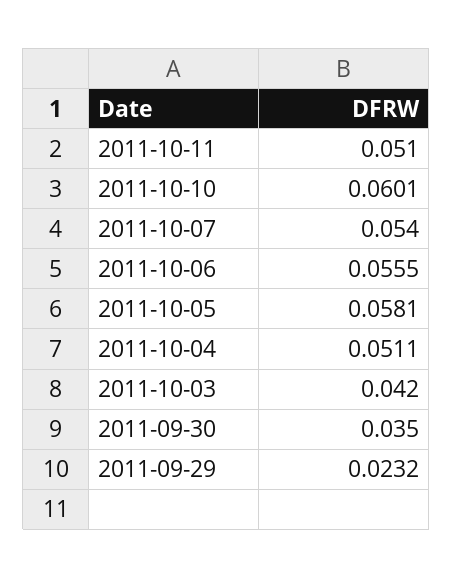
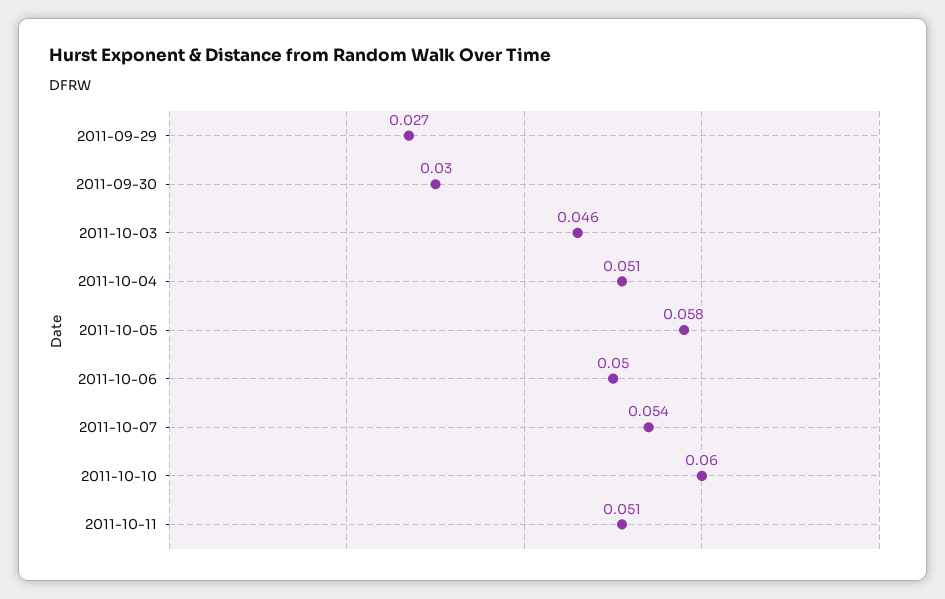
  {
    "2011-10-11": 0.051,
    "2011-10-10": 0.0601,
    "2011-10-07": 0.054,
-   "2011-10-06": 0.0555,
+   "2011-10-06": 0.05,
    "2011-10-05": 0.0581,
    "2011-10-04": 0.0511,
-   "2011-10-03": 0.042,
+   "2011-10-03": 0.046,
-   "2011-09-30": 0.035,
+   "2011-09-30": 0.03,
-   "2011-09-29": 0.0232
+   "2011-09-29": 0.027
  }

